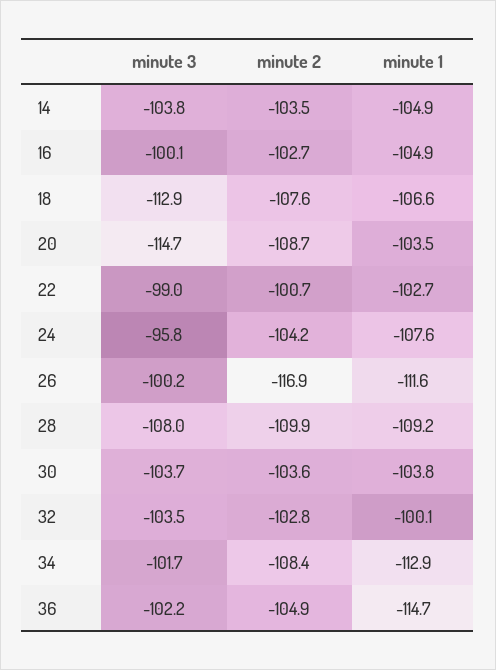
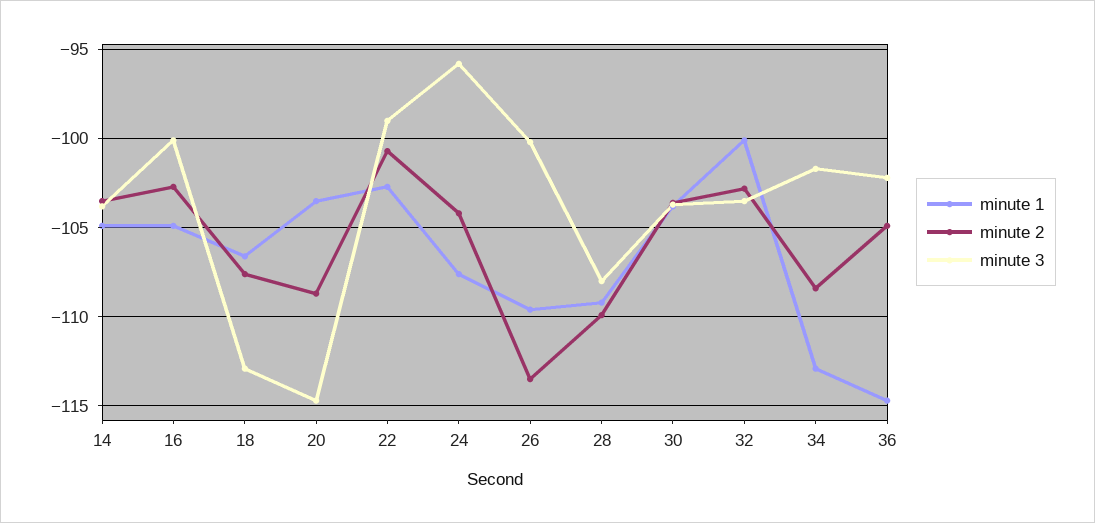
  {
    "minute 3": {
      "14": -103.8,
      "16": -100.1,
      "18": -112.9,
      "20": -114.7,
      "22": -99,
      "24": -95.8,
      "26": -100.2,
      "28": -108,
      "30": -103.7,
      "32": -103.5,
      "34": -101.7,
      "36": -102.2
    },
    "minute 2": {
      "14": -103.5,
      "16": -102.7,
      "18": -107.6,
      "20": -108.7,
      "22": -100.7,
      "24": -104.2,
-     "26": -116.9,
+     "26": -113.5,
      "28": -109.9,
      "30": -103.6,
      "32": -102.8,
      "34": -108.4,
      "36": -104.9
    },
    "minute 1": {
      "14": -104.9,
      "16": -104.9,
      "18": -106.6,
      "20": -103.5,
      "22": -102.7,
      "24": -107.6,
-     "26": -111.6,
+     "26": -109.5,
      "28": -109.2,
      "30": -103.8,
      "32": -100.1,
      "34": -112.9,
      "36": -114.7
    }
  }

